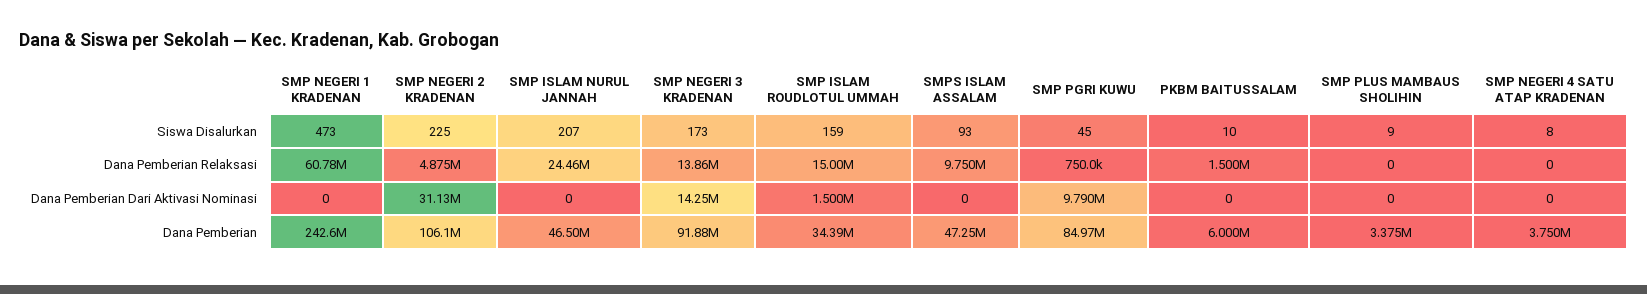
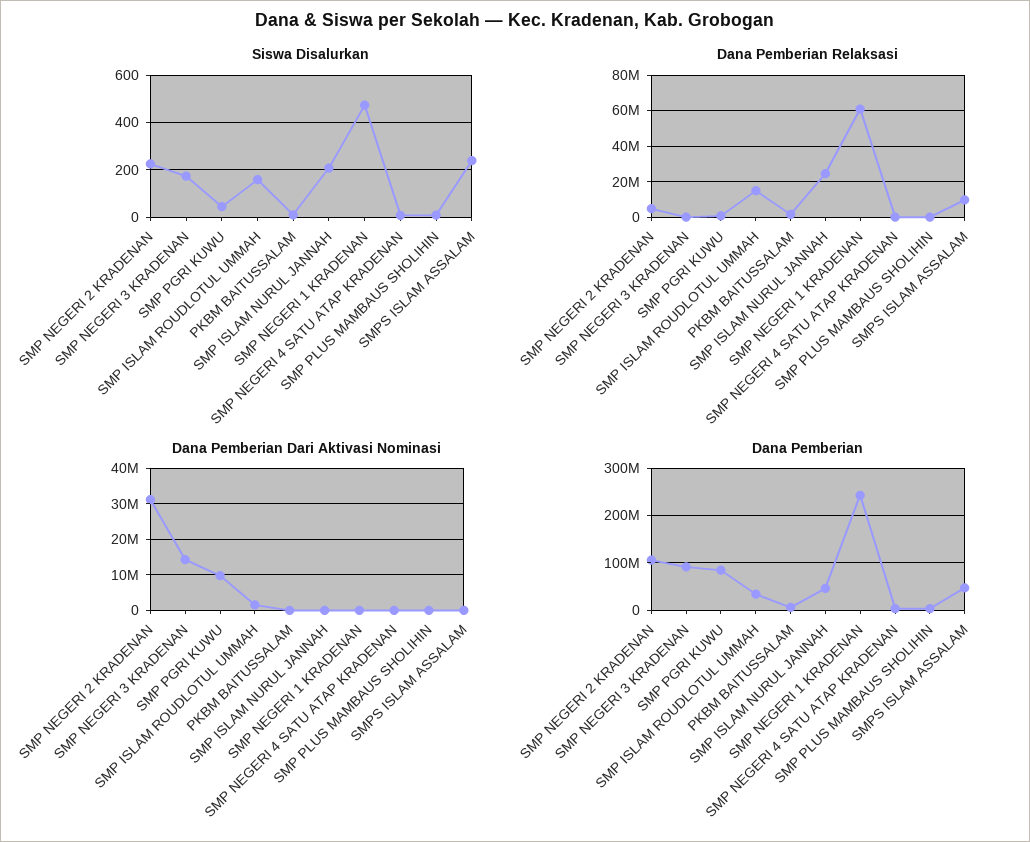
  {
    "Siswa Disalurkan": {
      "SMP NEGERI 1 KRADENAN": 473,
      "SMP NEGERI 2 KRADENAN": 225,
      "SMP ISLAM NURUL JANNAH": 207,
      "SMP NEGERI 3 KRADENAN": 173,
      "SMP ISLAM ROUDLOTUL UMMAH": 159,
-     "SMPS ISLAM ASSALAM": 93,
+     "SMPS ISLAM ASSALAM": 250,
      "SMP PGRI KUWU": 45,
      "PKBM BAITUSSALAM": 10,
      "SMP PLUS MAMBAUS SHOLIHIN": 9,
      "SMP NEGERI 4 SATU ATAP KRADENAN": 8
    },
    "Dana Pemberian Relaksasi": {
      "SMP NEGERI 1 KRADENAN": 60780000,
      "SMP NEGERI 2 KRADENAN": 4875000,
      "SMP ISLAM NURUL JANNAH": 24460000,
-     "SMP NEGERI 3 KRADENAN": 13860000,
+     "SMP NEGERI 3 KRADENAN": 0,
      "SMP ISLAM ROUDLOTUL UMMAH": 15000000,
      "SMPS ISLAM ASSALAM": 9750000,
      "SMP PGRI KUWU": 750000,
      "PKBM BAITUSSALAM": 1500000,
      "SMP PLUS MAMBAUS SHOLIHIN": 0,
      "SMP NEGERI 4 SATU ATAP KRADENAN": 0
    },
    "Dana Pemberian Dari Aktivasi Nominasi": {
      "SMP NEGERI 1 KRADENAN": 0,
      "SMP NEGERI 2 KRADENAN": 31130000,
      "SMP ISLAM NURUL JANNAH": 0,
      "SMP NEGERI 3 KRADENAN": 14250000,
      "SMP ISLAM ROUDLOTUL UMMAH": 1500000,
      "SMPS ISLAM ASSALAM": 0,
      "SMP PGRI KUWU": 9790000,
      "PKBM BAITUSSALAM": 0,
      "SMP PLUS MAMBAUS SHOLIHIN": 0,
      "SMP NEGERI 4 SATU ATAP KRADENAN": 0
    },
    "Dana Pemberian": {
      "SMP NEGERI 1 KRADENAN": 242600000,
      "SMP NEGERI 2 KRADENAN": 106100000,
      "SMP ISLAM NURUL JANNAH": 46500000,
      "SMP NEGERI 3 KRADENAN": 91880000,
      "SMP ISLAM ROUDLOTUL UMMAH": 34390000,
      "SMPS ISLAM ASSALAM": 47250000,
      "SMP PGRI KUWU": 84970000,
      "PKBM BAITUSSALAM": 6000000,
      "SMP PLUS MAMBAUS SHOLIHIN": 3375000,
      "SMP NEGERI 4 SATU ATAP KRADENAN": 3750000
    }
  }

